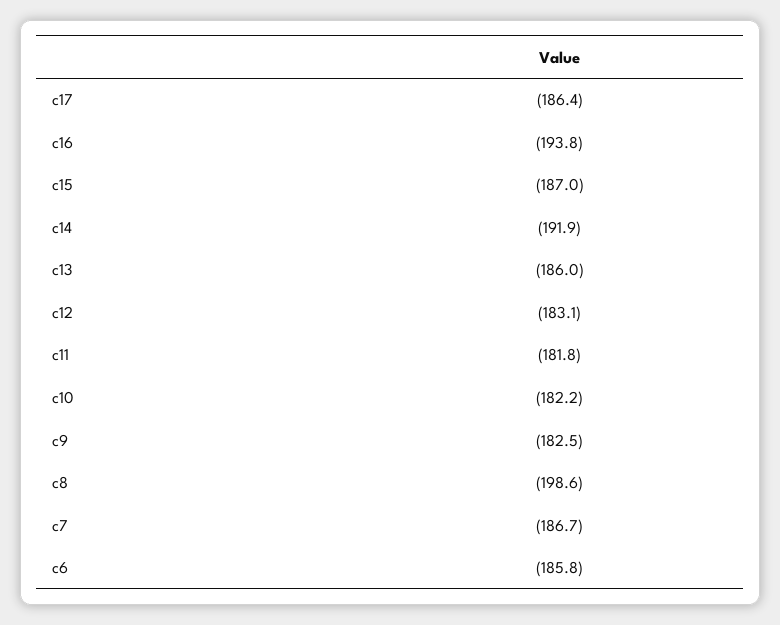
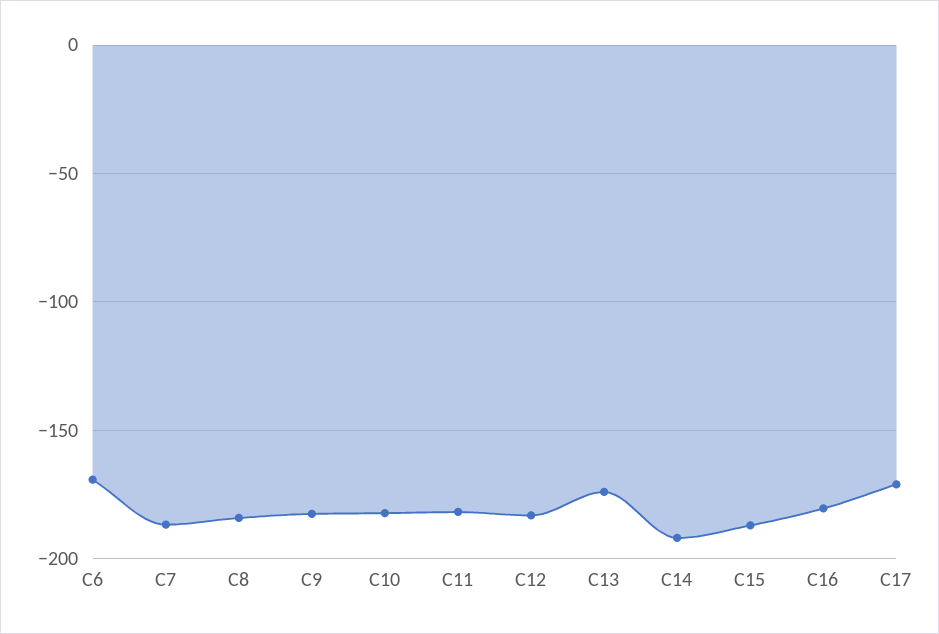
  {
-   "c17": -186.4,
+   "c17": -170,
-   "c16": -193.8,
+   "c16": -180,
    "c15": -187,
    "c14": -191.9,
-   "c13": -186,
+   "c13": -175,
    "c12": -183.1,
    "c11": -181.8,
    "c10": -182.2,
    "c9": -182.5,
-   "c8": -198.6,
+   "c8": -185,
    "c7": -186.7,
-   "c6": -185.8
+   "c6": -170
  }

